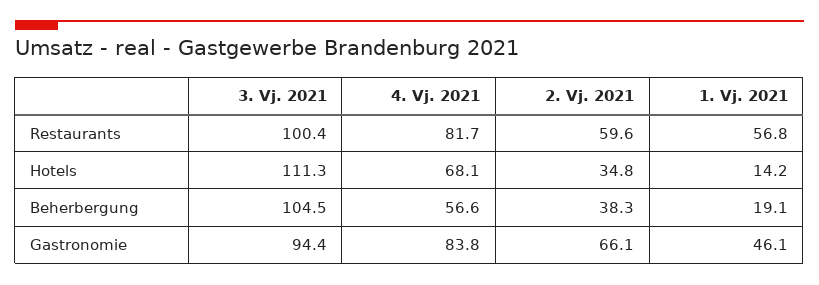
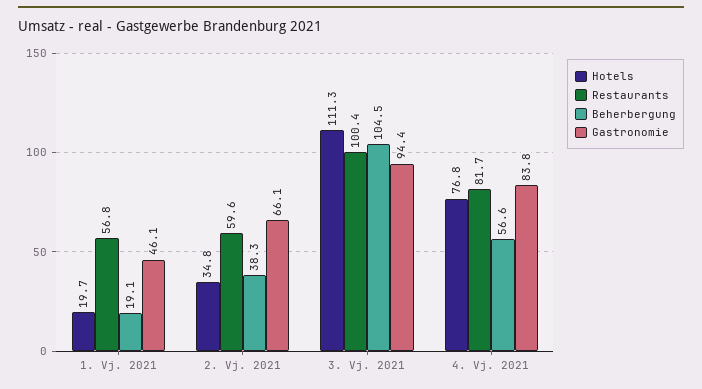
  {
    "Restaurants": {
      "3. Vj. 2021": 100.4,
      "4. Vj. 2021": 81.7,
      "2. Vj. 2021": 59.6,
      "1. Vj. 2021": 56.8
    },
    "Hotels": {
      "3. Vj. 2021": 111.3,
-     "4. Vj. 2021": 68.1,
+     "4. Vj. 2021": 76.8,
      "2. Vj. 2021": 34.8,
-     "1. Vj. 2021": 14.2
+     "1. Vj. 2021": 19.7
    },
    "Beherbergung": {
      "3. Vj. 2021": 104.5,
      "4. Vj. 2021": 56.6,
      "2. Vj. 2021": 38.3,
      "1. Vj. 2021": 19.1
    },
    "Gastronomie": {
      "3. Vj. 2021": 94.4,
      "4. Vj. 2021": 83.8,
      "2. Vj. 2021": 66.1,
      "1. Vj. 2021": 46.1
    }
  }

